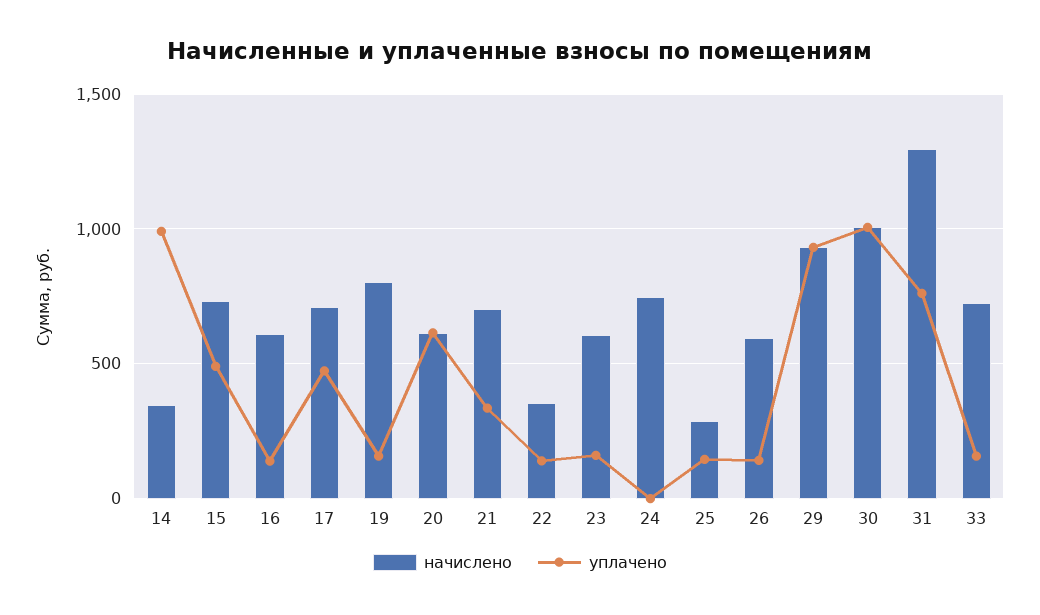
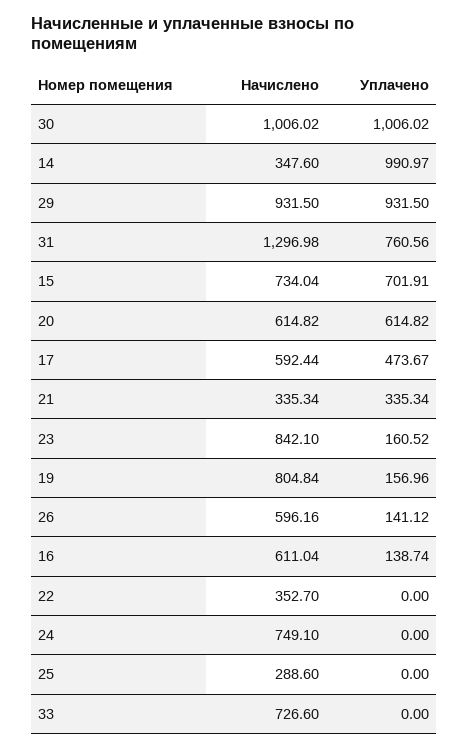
  {
    "начислено": {
      "14": 347.6,
      "15": 734.04,
      "16": 611.04,
-     "17": 700,
+     "17": 592.44,
      "19": 804.84,
      "20": 614.82,
-     "21": 700,
+     "21": 335.34,
      "22": 352.7,
-     "23": 600,
+     "23": 842.1,
      "24": 749.1,
      "25": 288.6,
      "26": 596.16,
      "29": 931.5,
      "30": 1006.02,
      "31": 1296.98,
      "33": 726.6
    },
    "уплачено": {
      "14": 990.97,
-     "15": 500,
+     "15": 701.91,
      "16": 138.74,
      "17": 473.67,
      "19": 156.96,
      "20": 614.82,
      "21": 335.34,
-     "22": 150,
+     "22": 0,
      "23": 160.52,
      "24": 0,
-     "25": 150,
+     "25": 0,
      "26": 141.12,
      "29": 931.5,
      "30": 1006.02,
      "31": 760.56,
-     "33": 150
+     "33": 0
    }
  }

